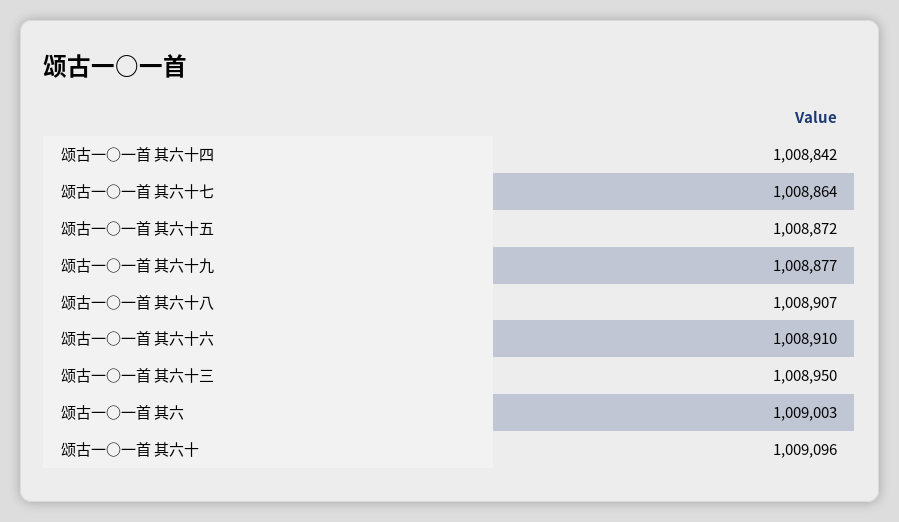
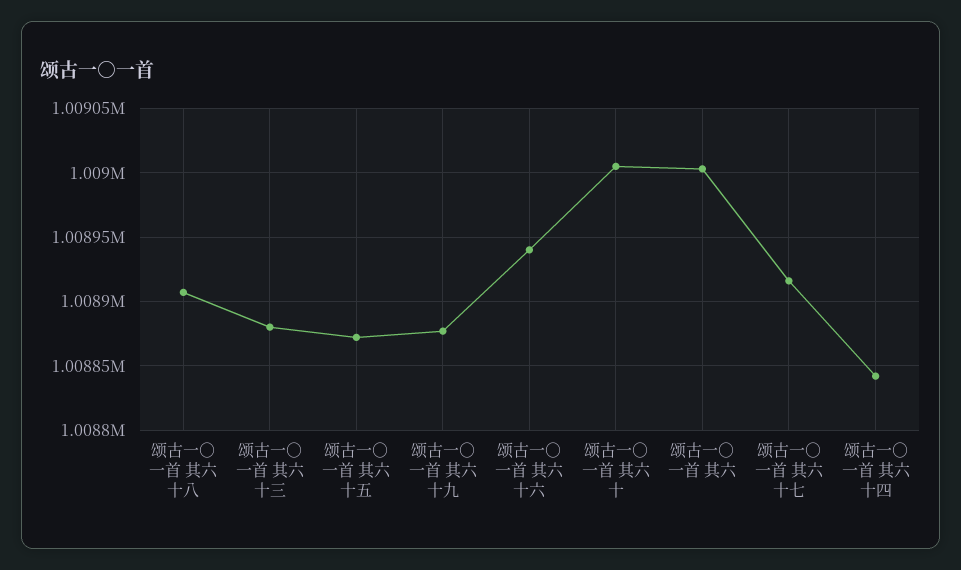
  {
    "颂古一○一首 其六十四": 1008842,
-   "颂古一○一首 其六十七": 1008864,
+   "颂古一○一首 其六十七": 1008915,
    "颂古一○一首 其六十五": 1008872,
    "颂古一○一首 其六十九": 1008877,
    "颂古一○一首 其六十八": 1008907,
-   "颂古一○一首 其六十六": 1008910,
+   "颂古一○一首 其六十六": 1008940,
-   "颂古一○一首 其六十三": 1008950,
+   "颂古一○一首 其六十三": 1008880,
    "颂古一○一首 其六": 1009003,
-   "颂古一○一首 其六十": 1009096
+   "颂古一○一首 其六十": 1009005
  }

